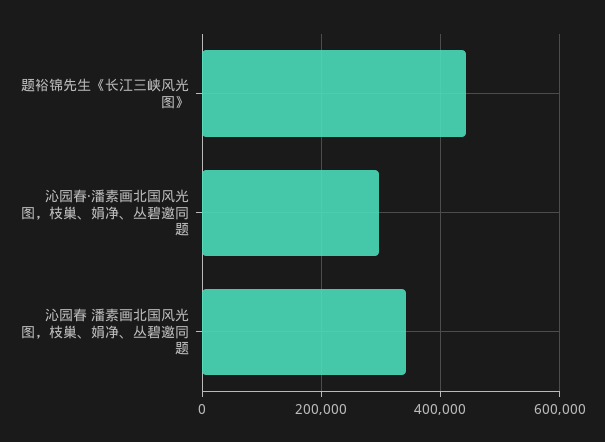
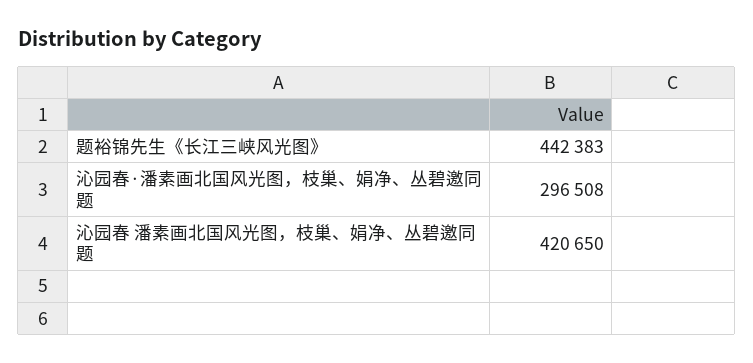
  {
    "题裕锦先生《长江三峡风光图》": 442383,
    "沁园春·潘素画北国风光图，枝巢、娟净、丛碧邀同题": 296508,
-   "沁园春 潘素画北国风光图，枝巢、娟净、丛碧邀同题": 340000
+   "沁园春 潘素画北国风光图，枝巢、娟净、丛碧邀同题": 420650
  }

